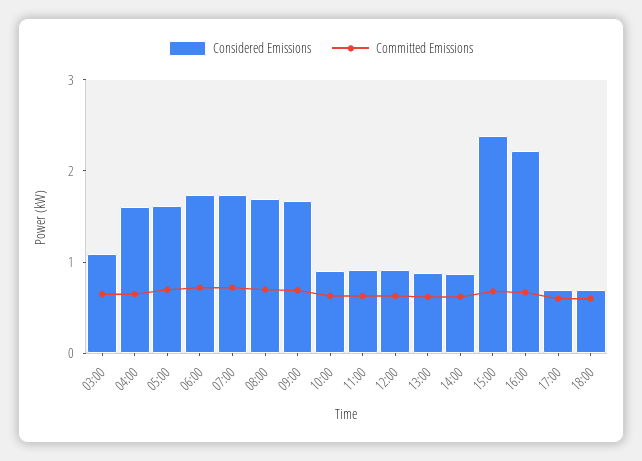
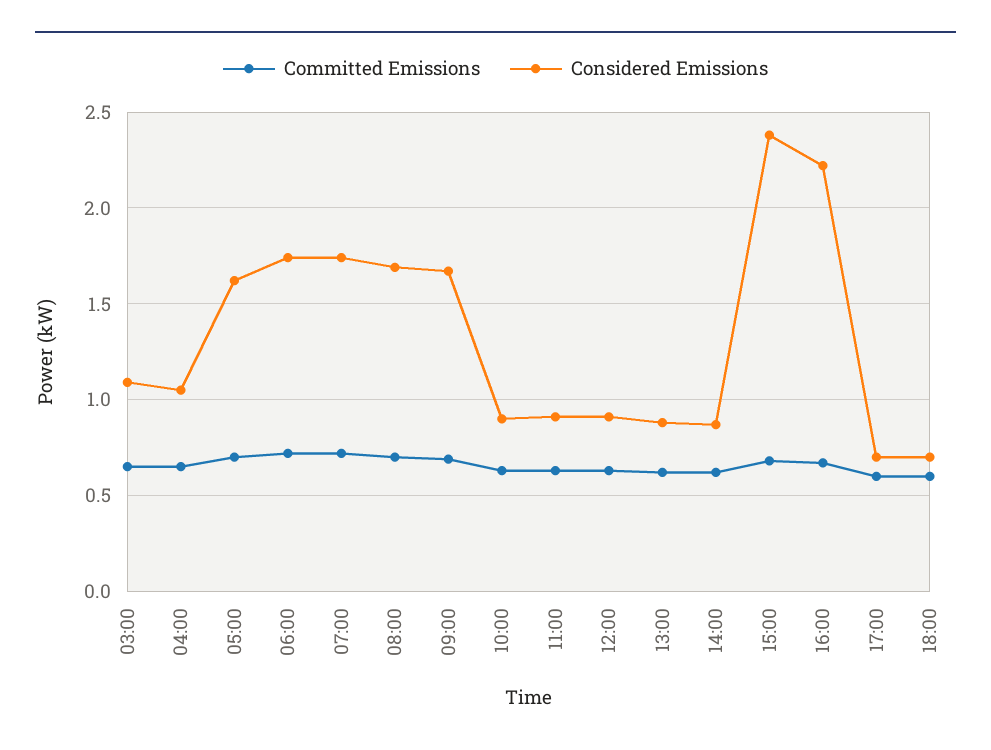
  {
    "Considered Emissions": {
      "03:00": 1.1,
-     "04:00": 1.6,
+     "04:00": 1.05,
      "05:00": 1.6,
      "06:00": 1.75,
      "07:00": 1.75,
      "08:00": 1.7,
      "09:00": 1.65,
      "10:00": 0.9,
      "11:00": 0.9,
      "12:00": 0.9,
      "13:00": 0.9,
      "14:00": 0.85,
      "15:00": 2.4,
      "16:00": 2.2,
      "17:00": 0.7,
      "18:00": 0.7
    },
    "Committed Emissions": {
      "03:00": 0.65,
      "04:00": 0.65,
      "05:00": 0.7,
      "06:00": 0.7,
      "07:00": 0.7,
      "08:00": 0.7,
      "09:00": 0.7,
      "10:00": 0.65,
      "11:00": 0.65,
      "12:00": 0.65,
      "13:00": 0.6,
      "14:00": 0.6,
      "15:00": 0.7,
      "16:00": 0.65,
      "17:00": 0.6,
      "18:00": 0.6
    }
  }

